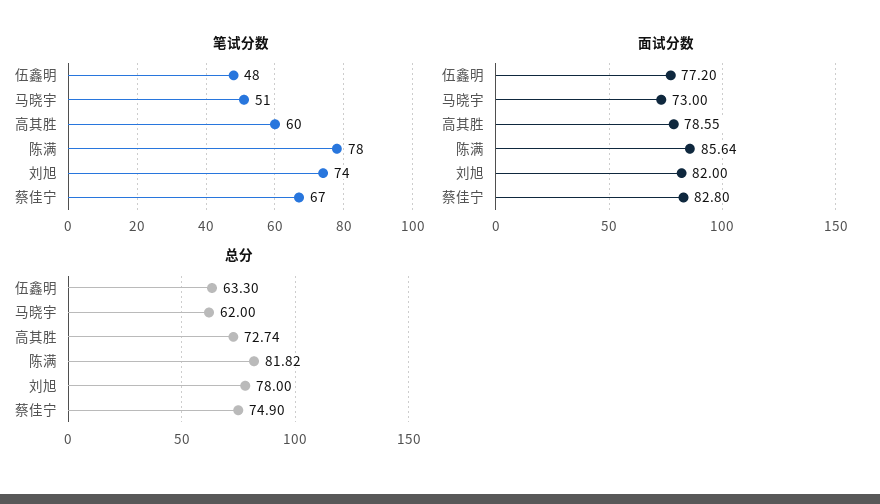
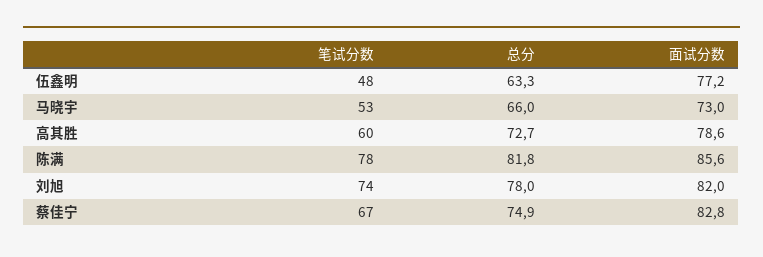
  {
    "笔试分数": {
      "伍鑫明": 48,
-     "马晓宇": 51,
+     "马晓宇": 53,
      "高其胜": 60,
      "陈满": 78,
      "刘旭": 74,
      "蔡佳宁": 67
    },
    "面试分数": {
      "伍鑫明": 77.2,
      "马晓宇": 73,
      "高其胜": 78.55,
      "陈满": 85.64,
      "刘旭": 82,
      "蔡佳宁": 82.8
    },
    "总分": {
      "伍鑫明": 63.3,
-     "马晓宇": 62,
+     "马晓宇": 66,
      "高其胜": 72.74,
      "陈满": 81.82,
      "刘旭": 78,
      "蔡佳宁": 74.9
    }
  }

